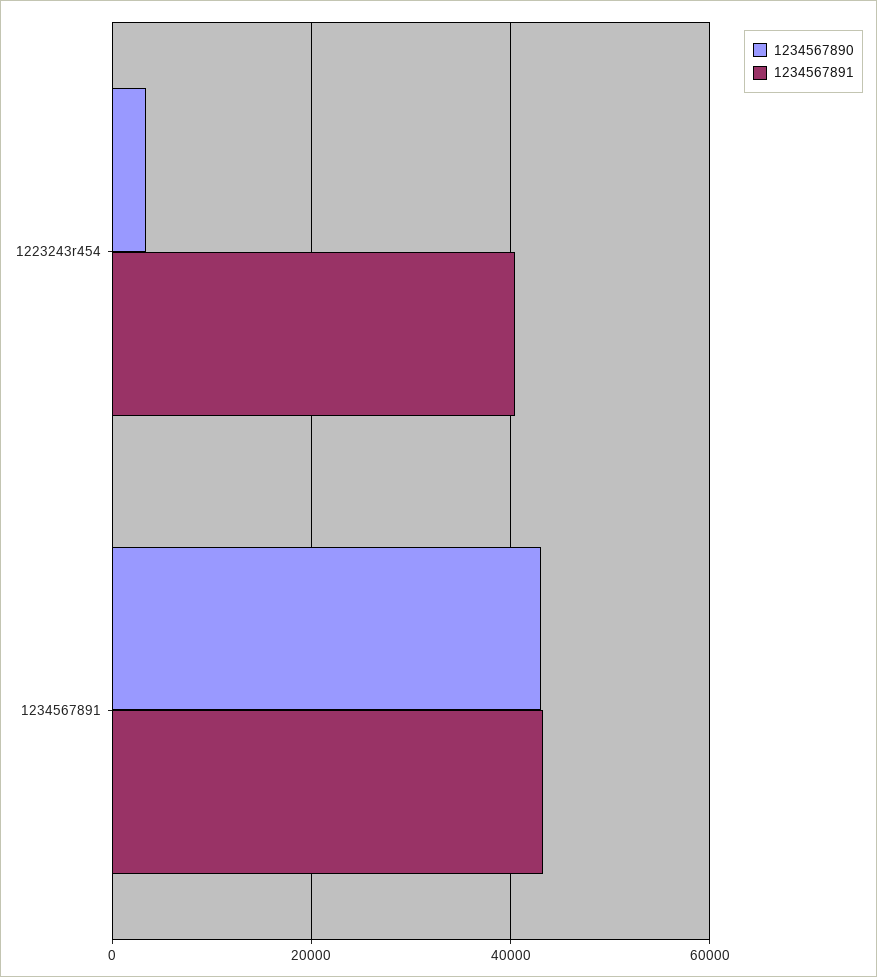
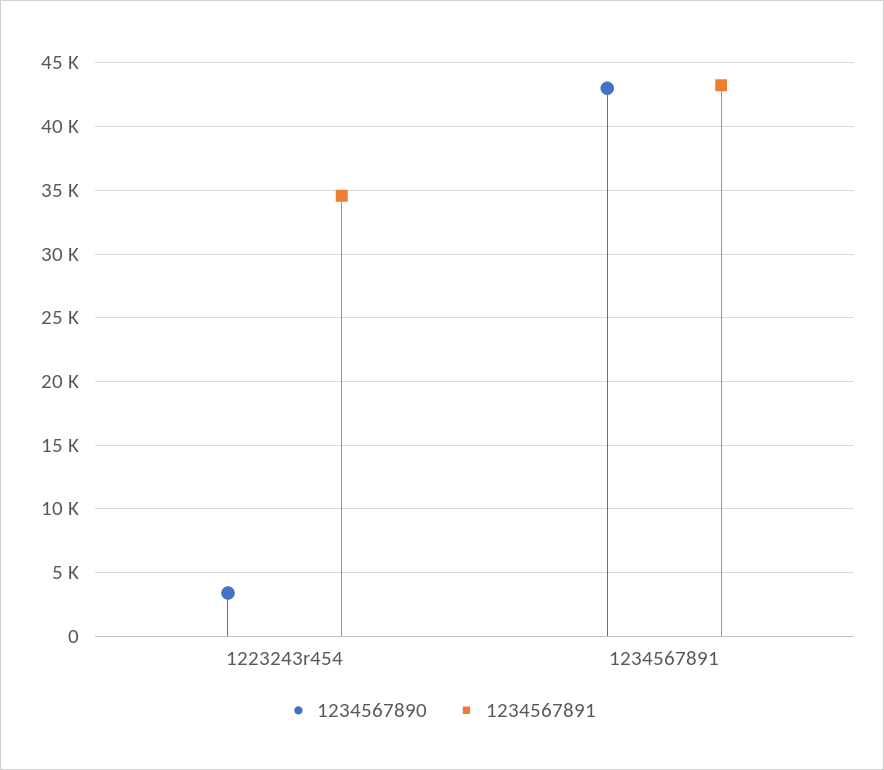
  {
    "1234567890": {
      "1223243r454": 3500,
      "1234567891": 43000
    },
    "1234567891": {
-     "1223243r454": 40000,
+     "1223243r454": 34500,
      "1234567891": 43000
    }
  }

